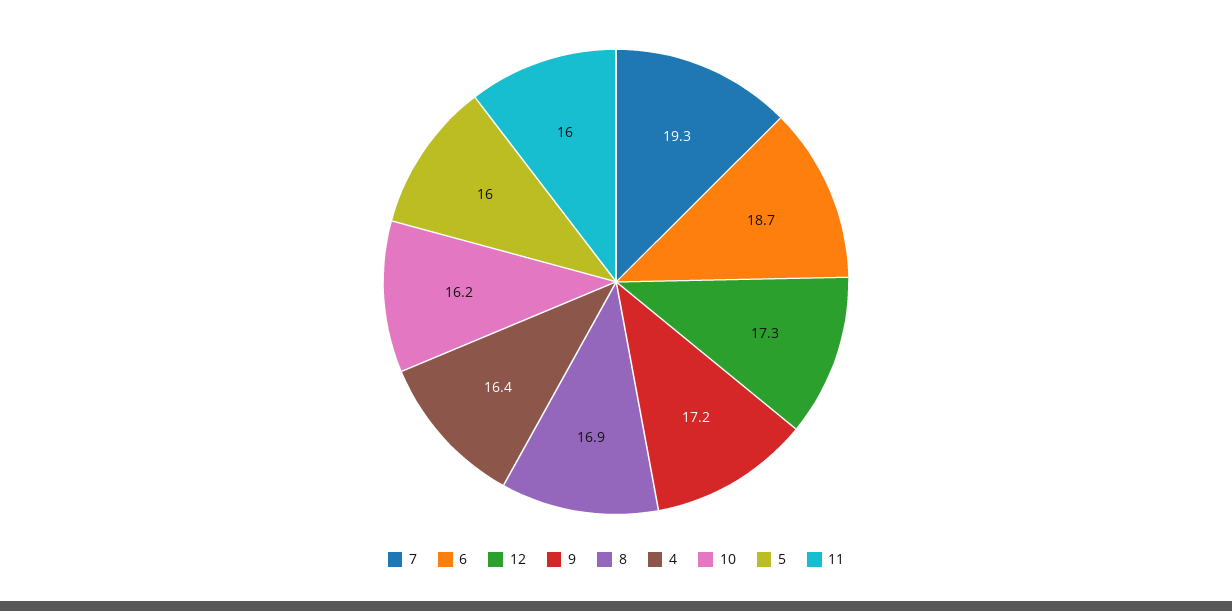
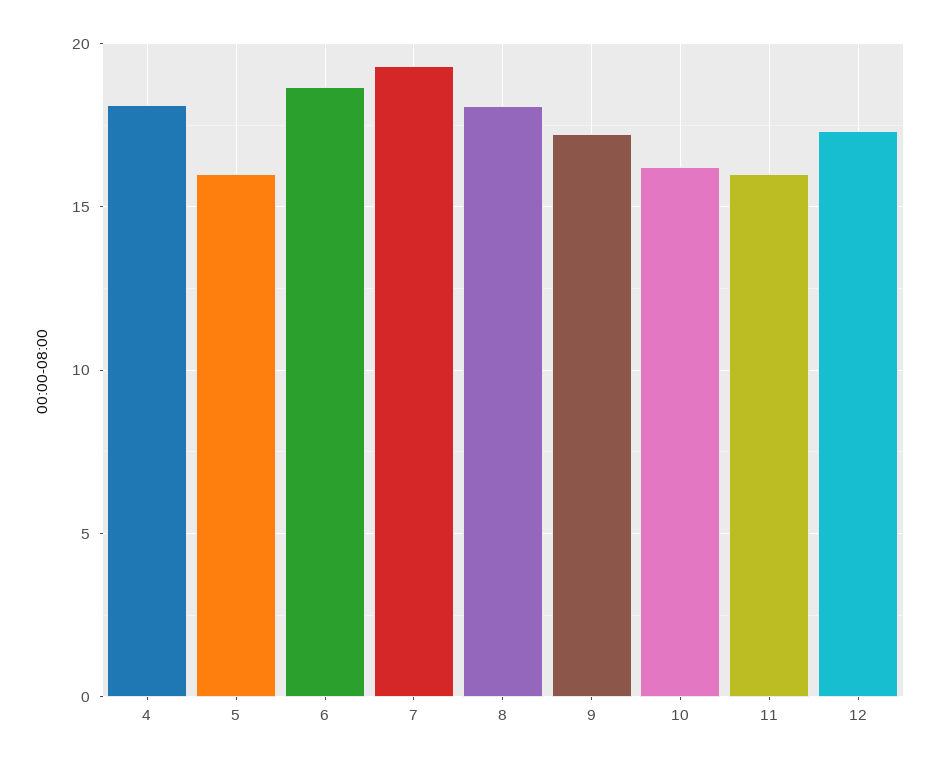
  {
    "7": 19.3,
    "6": 18.7,
    "12": 17.3,
    "9": 17.2,
-   "8": 16.9,
+   "8": 18,
-   "4": 16.4,
+   "4": 18,
    "10": 16.2,
    "5": 16,
    "11": 16
  }

